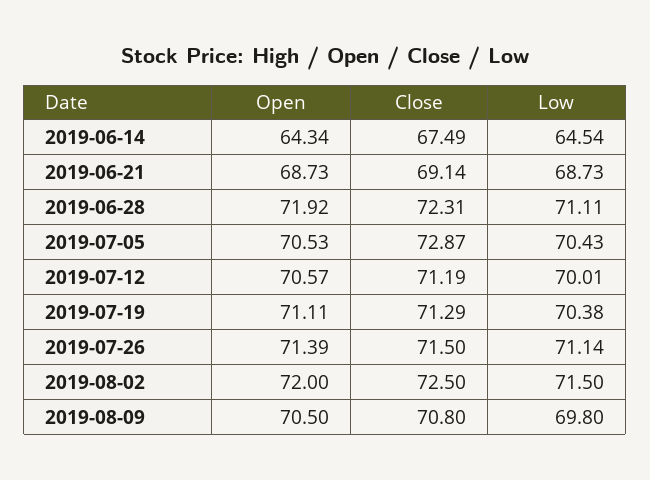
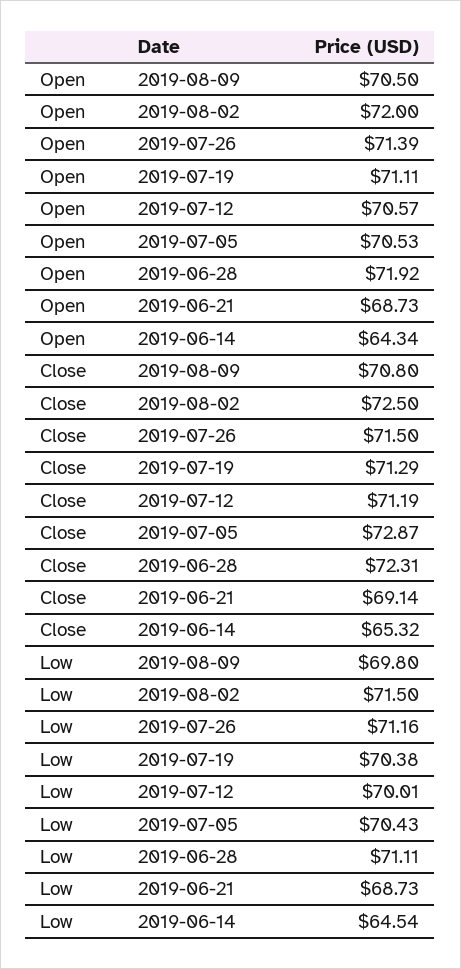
  {
    "Open": {
      "2019-06-14": 64.34,
      "2019-06-21": 68.73,
      "2019-06-28": 71.92,
      "2019-07-05": 70.53,
      "2019-07-12": 70.57,
      "2019-07-19": 71.11,
      "2019-07-26": 71.39,
      "2019-08-02": 72,
      "2019-08-09": 70.5
    },
    "Close": {
-     "2019-06-14": 67.49,
+     "2019-06-14": 65.32,
      "2019-06-21": 69.14,
      "2019-06-28": 72.31,
      "2019-07-05": 72.87,
      "2019-07-12": 71.19,
      "2019-07-19": 71.29,
      "2019-07-26": 71.5,
      "2019-08-02": 72.5,
      "2019-08-09": 70.8
    },
    "Low": {
      "2019-06-14": 64.54,
      "2019-06-21": 68.73,
      "2019-06-28": 71.11,
      "2019-07-05": 70.43,
      "2019-07-12": 70.01,
      "2019-07-19": 70.38,
-     "2019-07-26": 71.14,
+     "2019-07-26": 71.16,
      "2019-08-02": 71.5,
      "2019-08-09": 69.8
    }
  }

